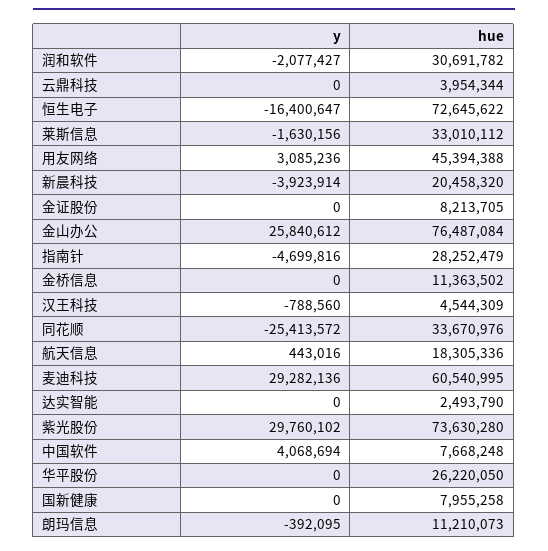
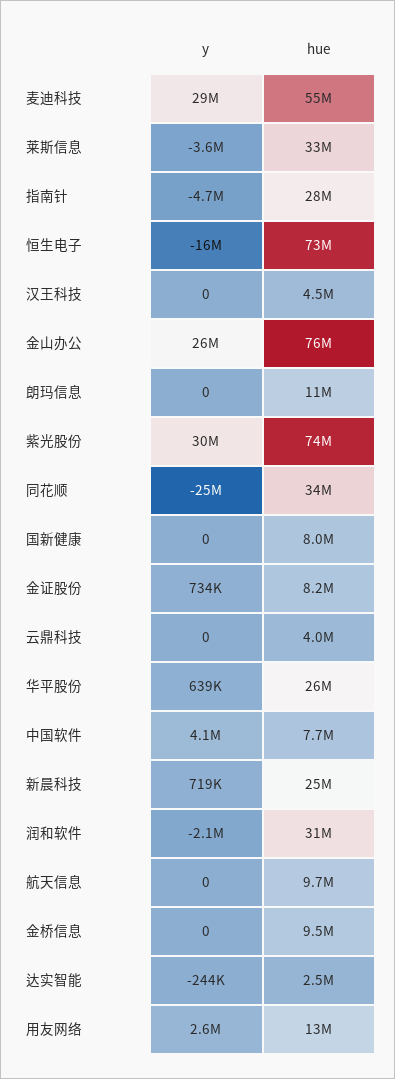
  {
    "y": {
      "润和软件": -2077427,
      "云鼎科技": 0,
      "恒生电子": -16400647,
-     "莱斯信息": -1630156,
+     "莱斯信息": -3600000,
-     "用友网络": 3085236,
+     "用友网络": 2600000,
-     "新晨科技": -3923914,
+     "新晨科技": 719000,
-     "金证股份": 0,
+     "金证股份": 734000,
      "金山办公": 25840612,
      "指南针": -4699816,
      "金桥信息": 0,
-     "汉王科技": -788560,
+     "汉王科技": 0,
      "同花顺": -25413572,
-     "航天信息": 443016,
+     "航天信息": 0,
      "麦迪科技": 29282136,
-     "达实智能": 0,
+     "达实智能": -244000,
      "紫光股份": 29760102,
      "中国软件": 4068694,
-     "华平股份": 0,
+     "华平股份": 639000,
      "国新健康": 0,
-     "朗玛信息": -392095
+     "朗玛信息": 0
    },
    "hue": {
      "润和软件": 30691782,
      "云鼎科技": 3954344,
      "恒生电子": 72645622,
      "莱斯信息": 33010112,
-     "用友网络": 45394388,
+     "用友网络": 13000000,
-     "新晨科技": 20458320,
+     "新晨科技": 25000000,
      "金证股份": 8213705,
      "金山办公": 76487084,
      "指南针": 28252479,
-     "金桥信息": 11363502,
+     "金桥信息": 9500000,
      "汉王科技": 4544309,
      "同花顺": 33670976,
-     "航天信息": 18305336,
+     "航天信息": 9700000,
-     "麦迪科技": 60540995,
+     "麦迪科技": 55000000,
      "达实智能": 2493790,
      "紫光股份": 73630280,
      "中国软件": 7668248,
      "华平股份": 26220050,
      "国新健康": 7955258,
      "朗玛信息": 11210073
    }
  }

